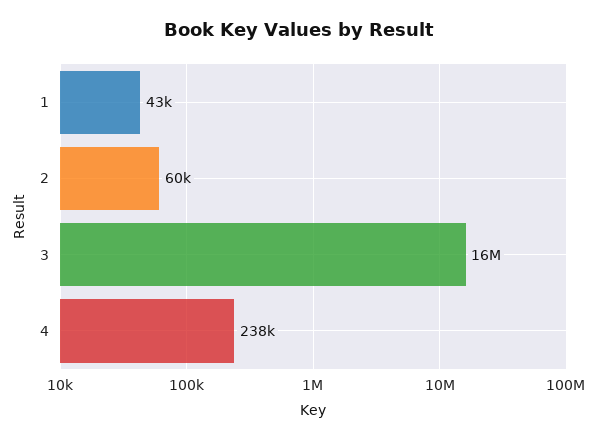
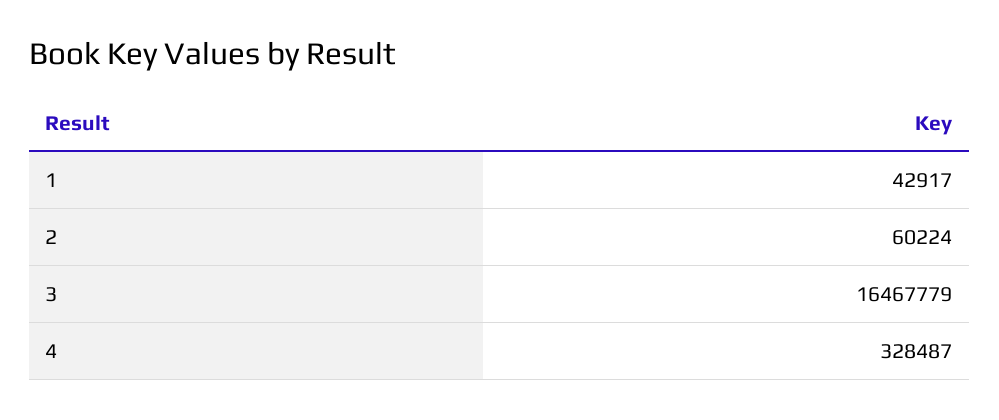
  {
    "1": 42917,
    "2": 60224,
    "3": 16467779,
-   "4": 238000
+   "4": 328487
  }

